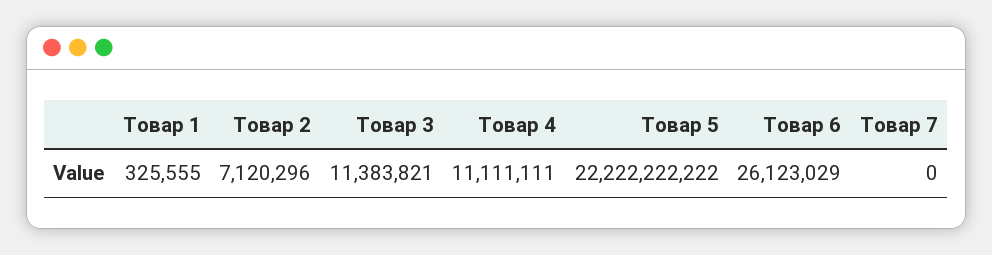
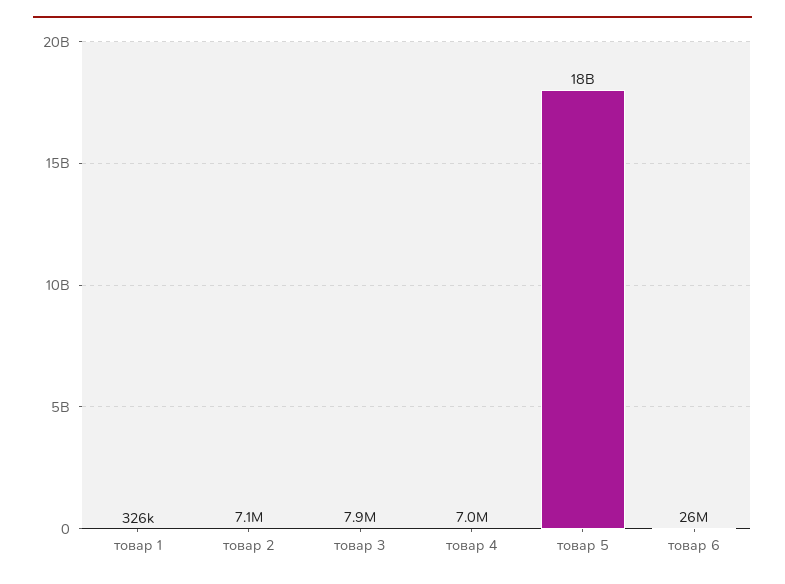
  {
    "Товар 1": 325555,
    "Товар 2": 7120296,
-   "Товар 3": 11383821,
+   "Товар 3": 7900000,
-   "Товар 4": 11111111,
+   "Товар 4": 7000000,
-   "Товар 5": 22222222222,
+   "Товар 5": 18000000000,
-   "Товар 6": 26123029,
+   "Товар 6": 26123029
-   "Товар 7": 0
  }

